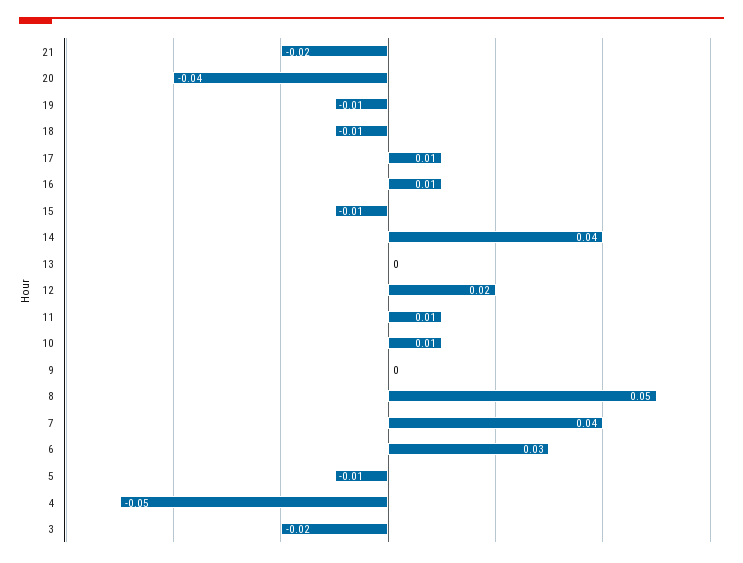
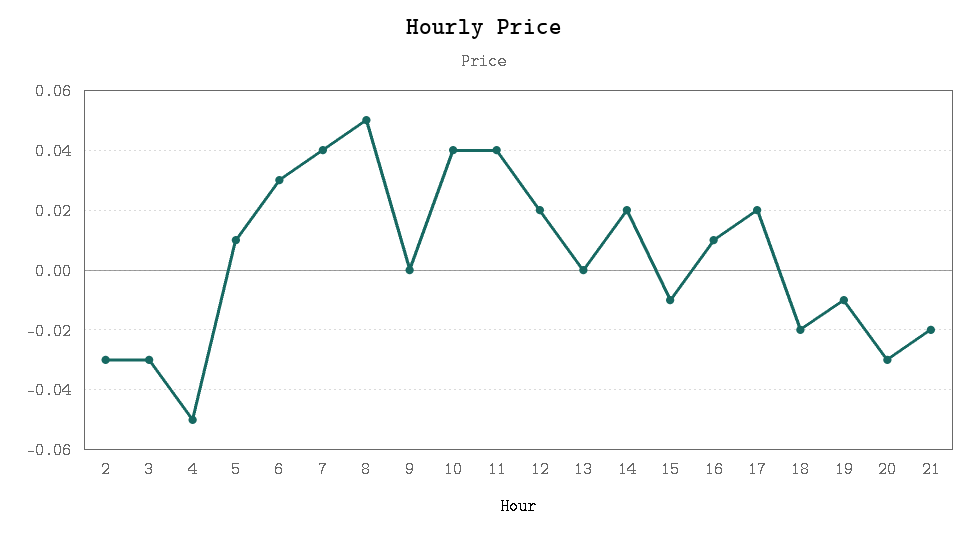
  {
    "21": -0.02,
-   "20": -0.04,
+   "20": -0.03,
    "19": -0.01,
-   "18": -0.01,
+   "18": -0.02,
-   "17": 0.01,
+   "17": 0.02,
    "16": 0.01,
    "15": -0.01,
-   "14": 0.04,
+   "14": 0.02,
    "13": 0,
    "12": 0.02,
-   "11": 0.01,
+   "11": 0.04,
-   "10": 0.01,
+   "10": 0.04,
    "9": 0,
    "8": 0.05,
    "7": 0.04,
    "6": 0.03,
-   "5": -0.01,
+   "5": 0.01,
    "4": -0.05,
-   "3": -0.02
+   "3": -0.03,
+   "2": -0.03
  }

